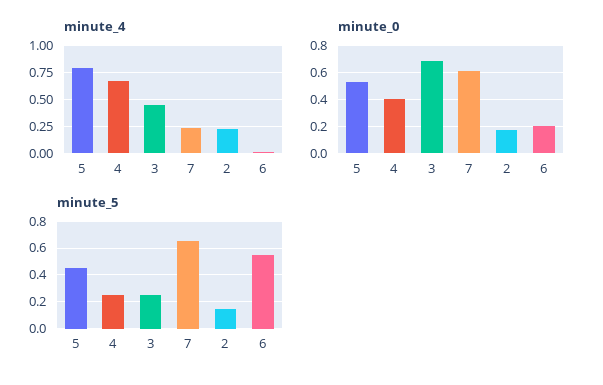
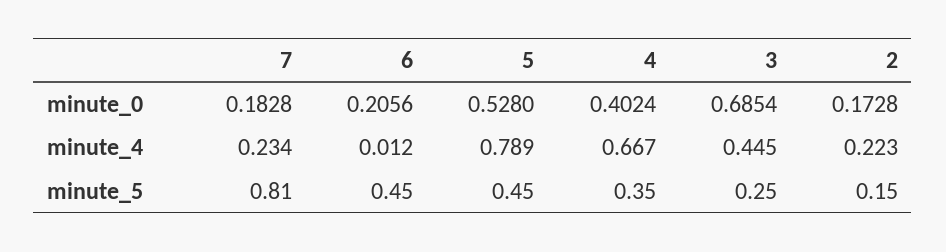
  {
    "minute_4": {
      "5": 0.789,
      "4": 0.667,
      "3": 0.445,
      "7": 0.234,
      "2": 0.223,
      "6": 0.012
    },
    "minute_0": {
      "5": 0.528,
      "4": 0.4024,
      "3": 0.6854,
-     "7": 0.6,
+     "7": 0.1828,
      "2": 0.1728,
      "6": 0.2056
    },
    "minute_5": {
      "5": 0.45,
-     "4": 0.25,
+     "4": 0.35,
      "3": 0.25,
-     "7": 0.65,
+     "7": 0.81,
      "2": 0.15,
-     "6": 0.55
+     "6": 0.45
    }
  }

